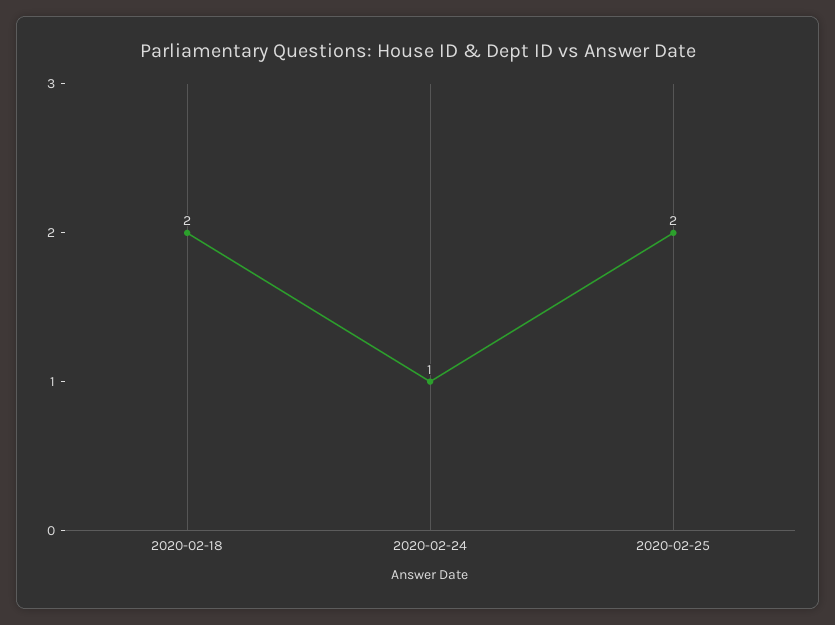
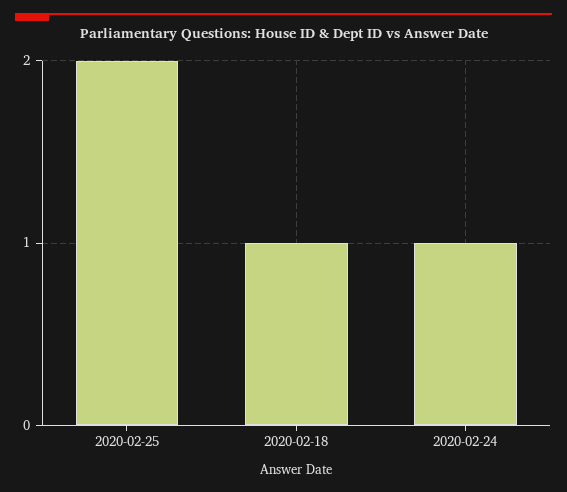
  {
-   "2020-02-18": 2,
+   "2020-02-18": 1,
    "2020-02-24": 1,
    "2020-02-25": 2
  }

